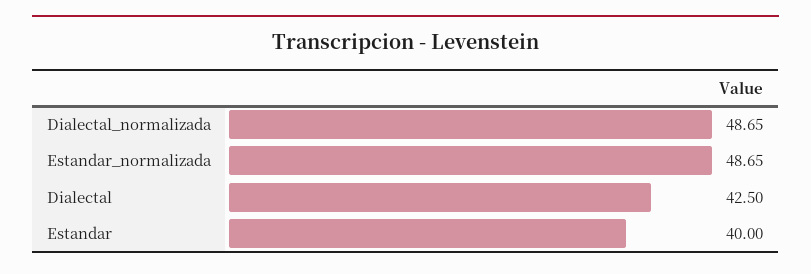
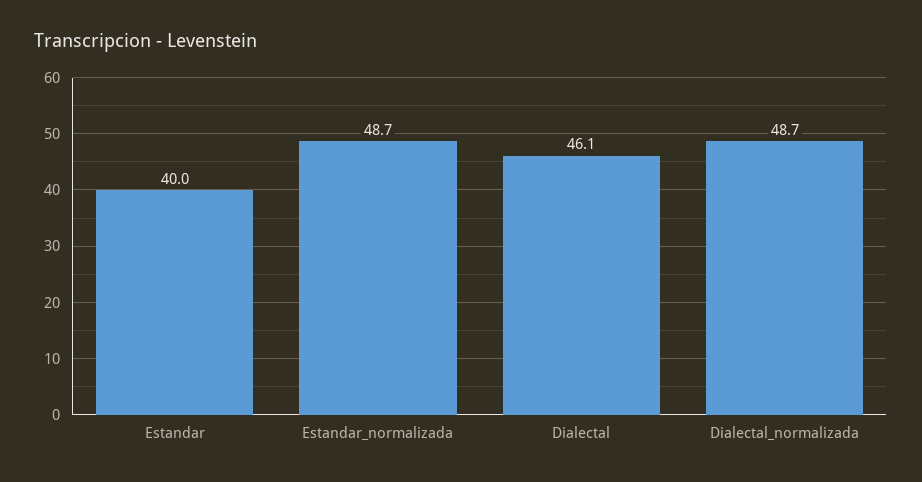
  {
    "Dialectal_normalizada": 48.65,
    "Estandar_normalizada": 48.65,
-   "Dialectal": 42.5,
+   "Dialectal": 46.1,
    "Estandar": 40
  }

